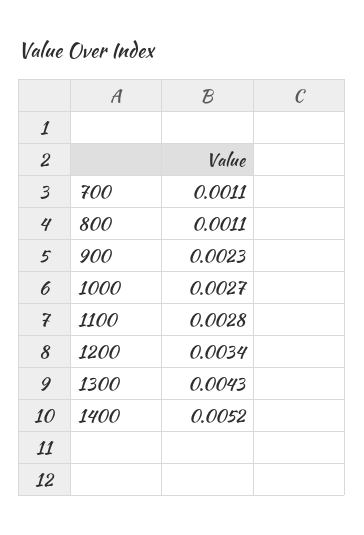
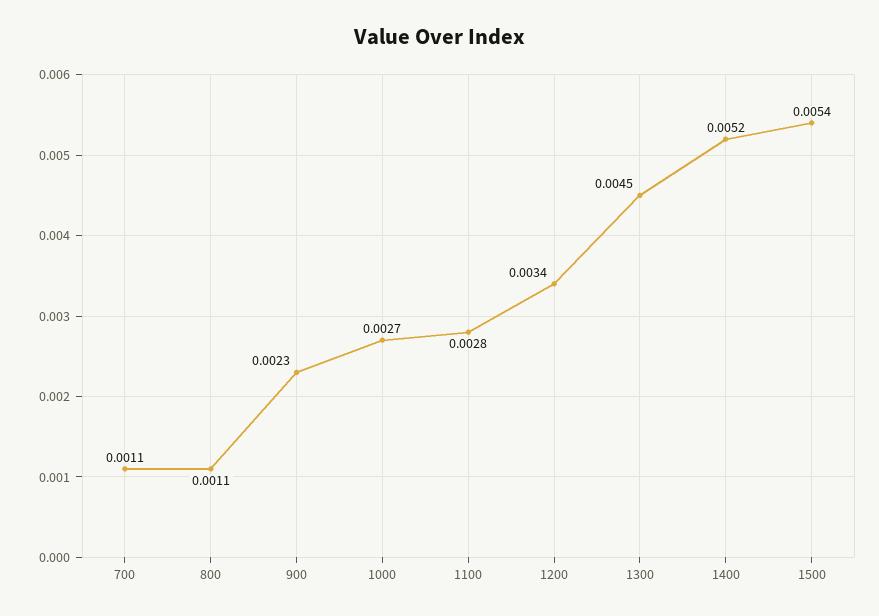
  {
    "700": 0.0011,
    "800": 0.0011,
    "900": 0.0023,
    "1000": 0.0027,
    "1100": 0.0028,
    "1200": 0.0034,
-   "1300": 0.0043,
+   "1300": 0.0045,
-   "1400": 0.0052
+   "1400": 0.0052,
+   "1500": 0.0054
  }

